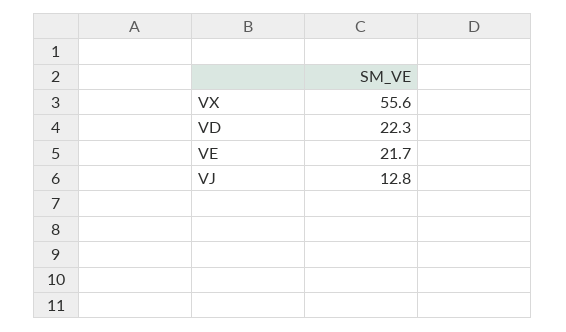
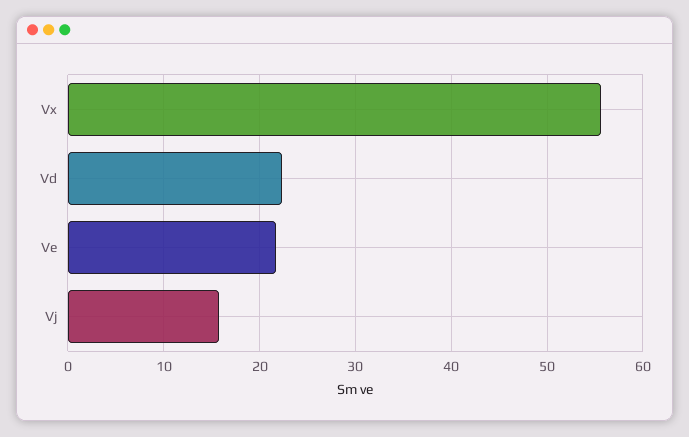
  {
    "VX": 55.6,
    "VD": 22.3,
    "VE": 21.7,
-   "VJ": 12.8
+   "VJ": 16
  }

